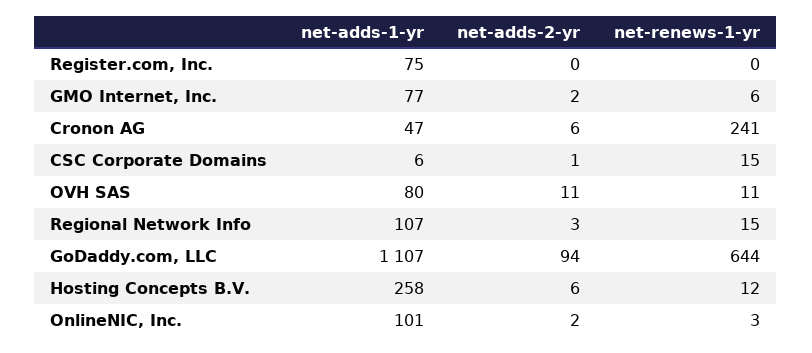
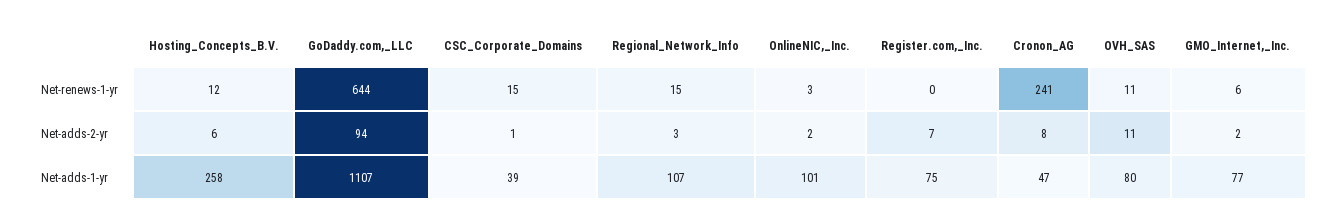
  {
    "net-adds-1-yr": {
      "Register.com, Inc.": 75,
      "GMO Internet, Inc.": 77,
      "Cronon AG": 47,
-     "CSC Corporate Domains": 6,
+     "CSC Corporate Domains": 39,
      "OVH SAS": 80,
      "Regional Network Info": 107,
      "GoDaddy.com, LLC": 1107,
      "Hosting Concepts B.V.": 258,
      "OnlineNIC, Inc.": 101
    },
    "net-adds-2-yr": {
-     "Register.com, Inc.": 0,
+     "Register.com, Inc.": 7,
      "GMO Internet, Inc.": 2,
-     "Cronon AG": 6,
+     "Cronon AG": 8,
      "CSC Corporate Domains": 1,
      "OVH SAS": 11,
      "Regional Network Info": 3,
      "GoDaddy.com, LLC": 94,
      "Hosting Concepts B.V.": 6,
      "OnlineNIC, Inc.": 2
    },
    "net-renews-1-yr": {
      "Register.com, Inc.": 0,
      "GMO Internet, Inc.": 6,
      "Cronon AG": 241,
      "CSC Corporate Domains": 15,
      "OVH SAS": 11,
      "Regional Network Info": 15,
      "GoDaddy.com, LLC": 644,
      "Hosting Concepts B.V.": 12,
      "OnlineNIC, Inc.": 3
    }
  }

